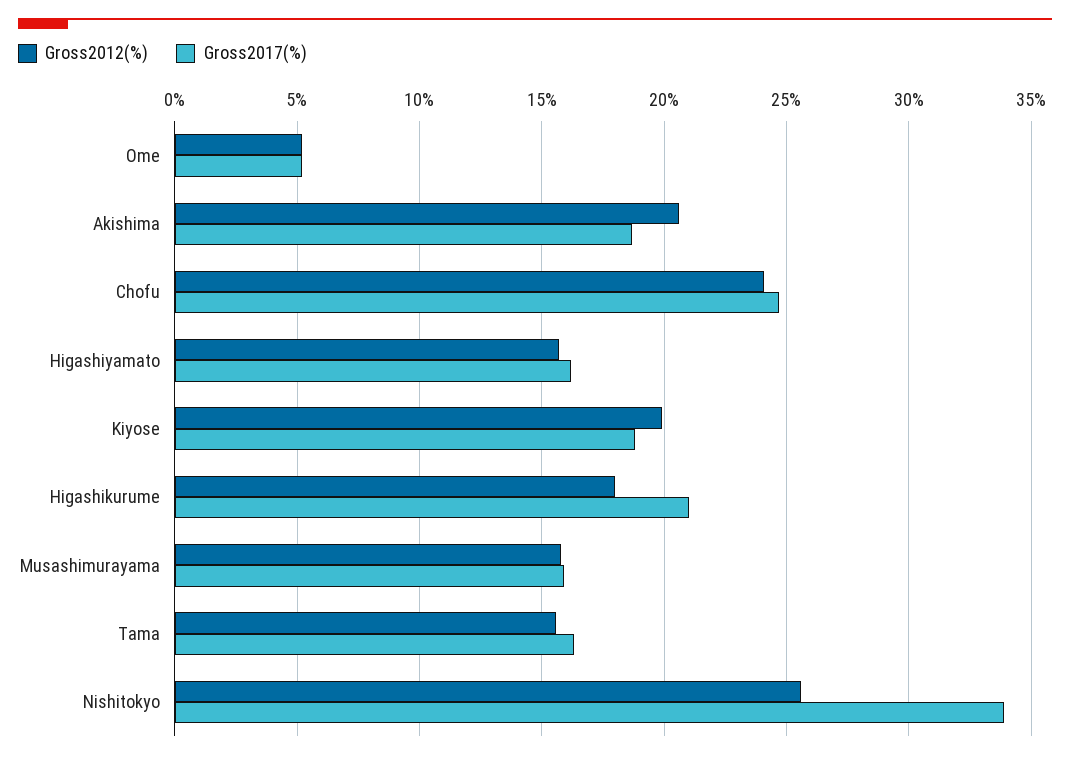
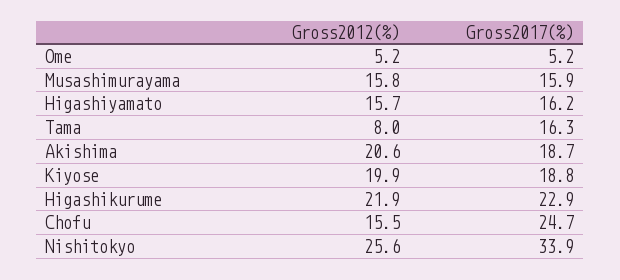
  {
    "Gross2012(%)": {
      "Ome": 5.2,
      "Akishima": 20.6,
-     "Chofu": 24,
+     "Chofu": 15.5,
      "Higashiyamato": 15.7,
      "Kiyose": 19.9,
-     "Higashikurume": 18,
+     "Higashikurume": 21.9,
      "Musashimurayama": 15.8,
-     "Tama": 15.5,
+     "Tama": 8,
      "Nishitokyo": 25.6
    },
    "Gross2017(%)": {
      "Ome": 5.2,
      "Akishima": 18.7,
      "Chofu": 24.7,
      "Higashiyamato": 16.2,
      "Kiyose": 18.8,
-     "Higashikurume": 21,
+     "Higashikurume": 22.9,
      "Musashimurayama": 15.9,
      "Tama": 16.3,
      "Nishitokyo": 33.9
    }
  }

